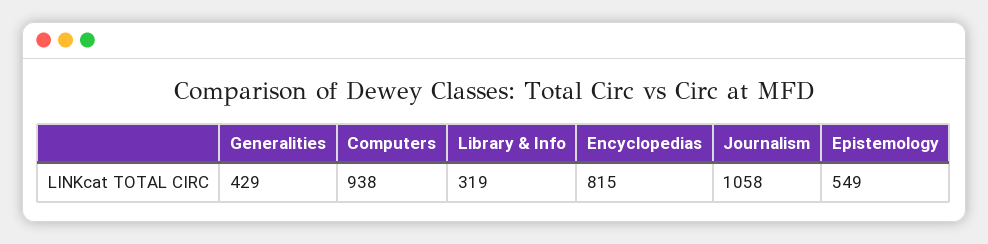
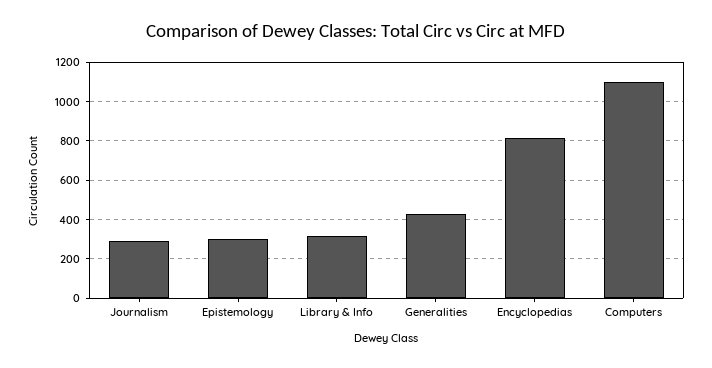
  {
    "Generalities": 429,
-   "Computers": 938,
+   "Computers": 1100,
    "Library & Info": 319,
    "Encyclopedias": 815,
-   "Journalism": 1058,
+   "Journalism": 300,
-   "Epistemology": 549
+   "Epistemology": 300
  }

